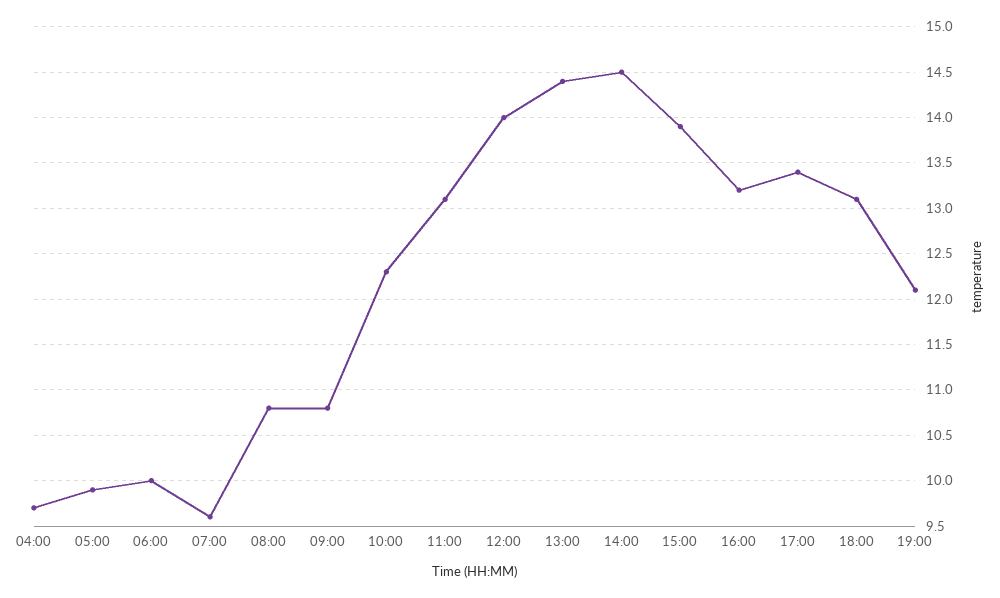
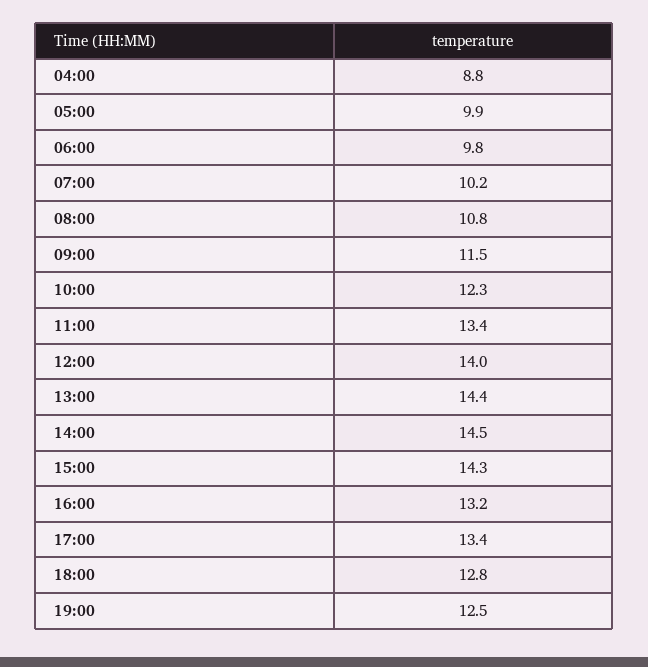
  {
-   "04:00": 9.7,
+   "04:00": 8.8,
    "05:00": 9.9,
-   "06:00": 10,
+   "06:00": 9.8,
-   "07:00": 9.6,
+   "07:00": 10.2,
    "08:00": 10.8,
-   "09:00": 10.8,
+   "09:00": 11.5,
    "10:00": 12.3,
-   "11:00": 13.1,
+   "11:00": 13.4,
    "12:00": 14,
    "13:00": 14.4,
    "14:00": 14.5,
-   "15:00": 13.9,
+   "15:00": 14.3,
    "16:00": 13.2,
    "17:00": 13.4,
-   "18:00": 13.1,
+   "18:00": 12.8,
-   "19:00": 12.1
+   "19:00": 12.5
  }

